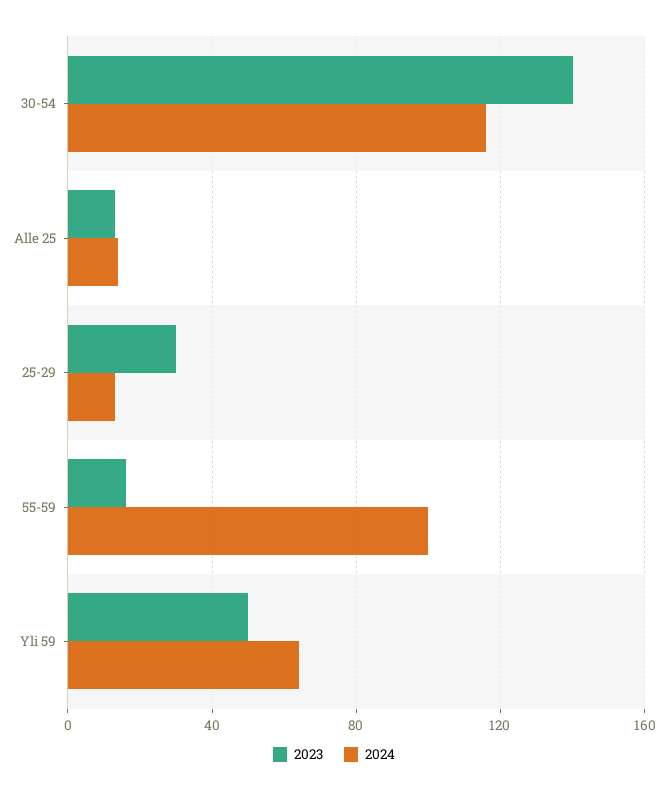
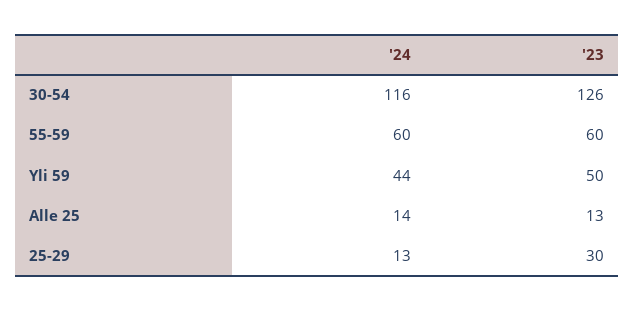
  {
    "2023": {
-     "30-54": 140,
+     "30-54": 126,
      "Alle 25": 13,
      "25-29": 30,
-     "55-59": 15,
+     "55-59": 60,
      "Yli 59": 50
    },
    "2024": {
      "30-54": 116,
      "Alle 25": 14,
      "25-29": 13,
-     "55-59": 100,
+     "55-59": 60,
-     "Yli 59": 65
+     "Yli 59": 44
    }
  }

